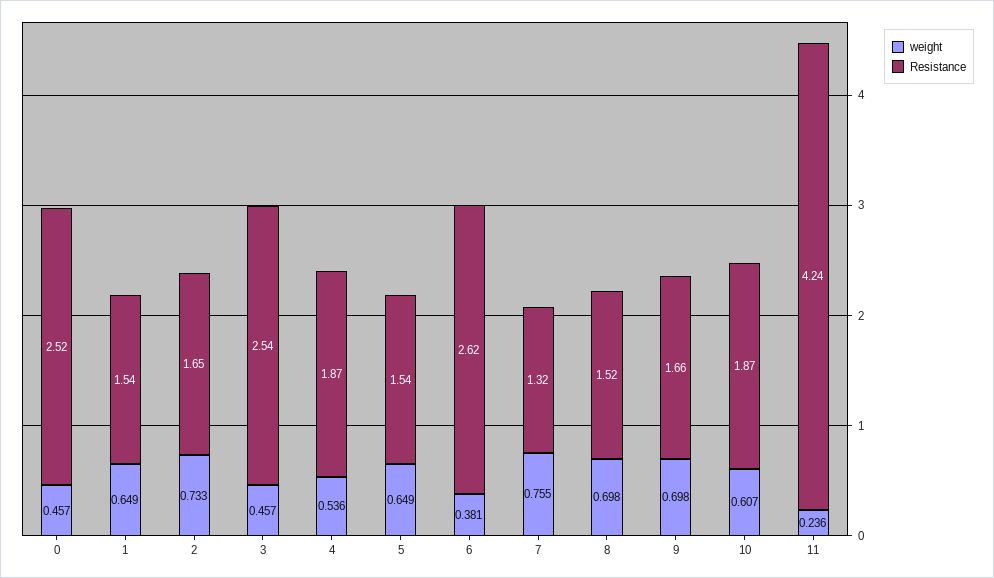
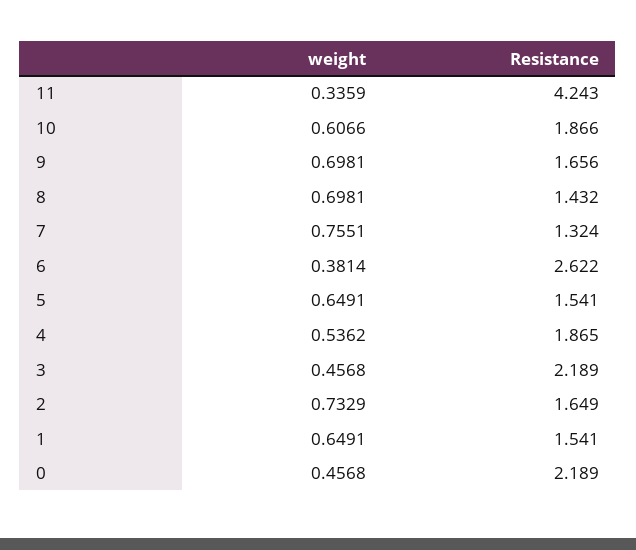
  {
    "weight": {
      "0": 0.4568,
      "1": 0.6491,
      "2": 0.7329,
      "3": 0.4568,
      "4": 0.5362,
      "5": 0.6491,
      "6": 0.3814,
      "7": 0.7551,
      "8": 0.6981,
      "9": 0.6981,
      "10": 0.6066,
-     "11": 0.236
+     "11": 0.3359
    },
    "Resistance": {
-     "0": 2.52,
+     "0": 2.189,
      "1": 1.541,
      "2": 1.649,
-     "3": 2.54,
+     "3": 2.189,
      "4": 1.865,
      "5": 1.541,
      "6": 2.622,
      "7": 1.324,
-     "8": 1.52,
+     "8": 1.432,
      "9": 1.656,
      "10": 1.866,
      "11": 4.243
    }
  }

